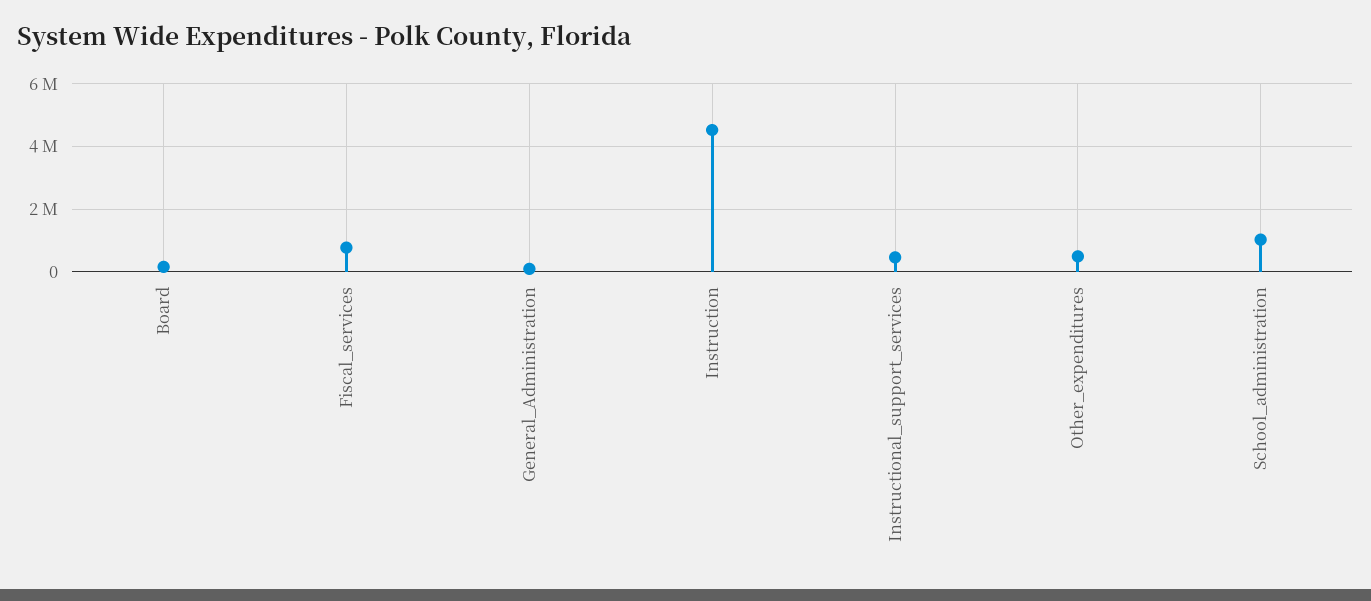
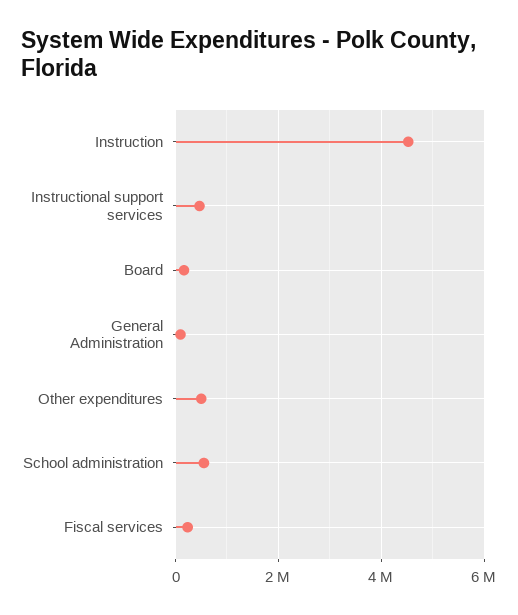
  {
    "Board": 200000,
-   "Fiscal_services": 800000,
+   "Fiscal_services": 200000,
    "General_Administration": 0,
    "Instruction": 4600000,
    "Instructional_support_services": 400000,
    "Other_expenditures": 600000,
-   "School_administration": 1000000
+   "School_administration": 600000
  }

